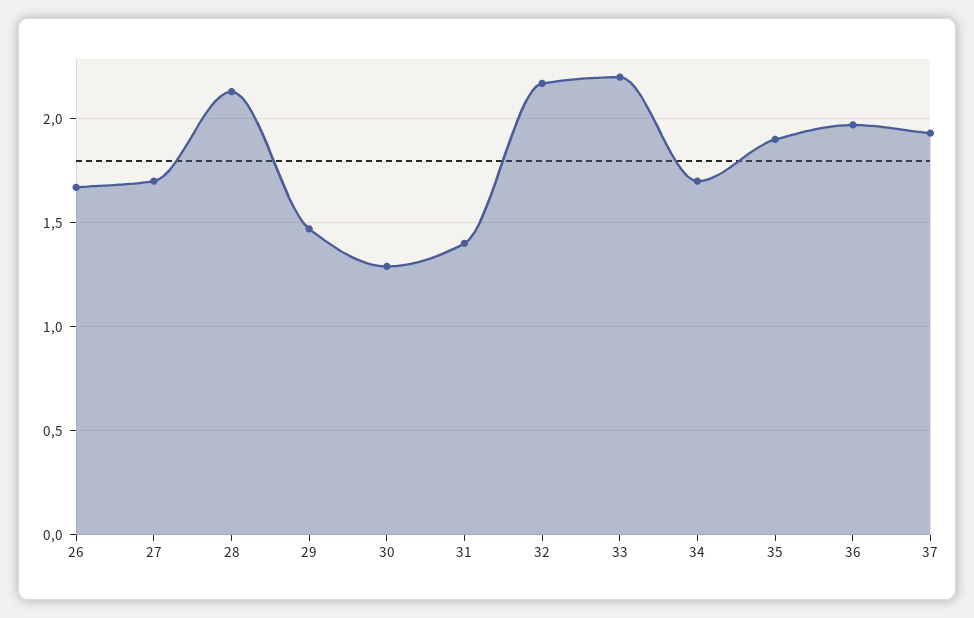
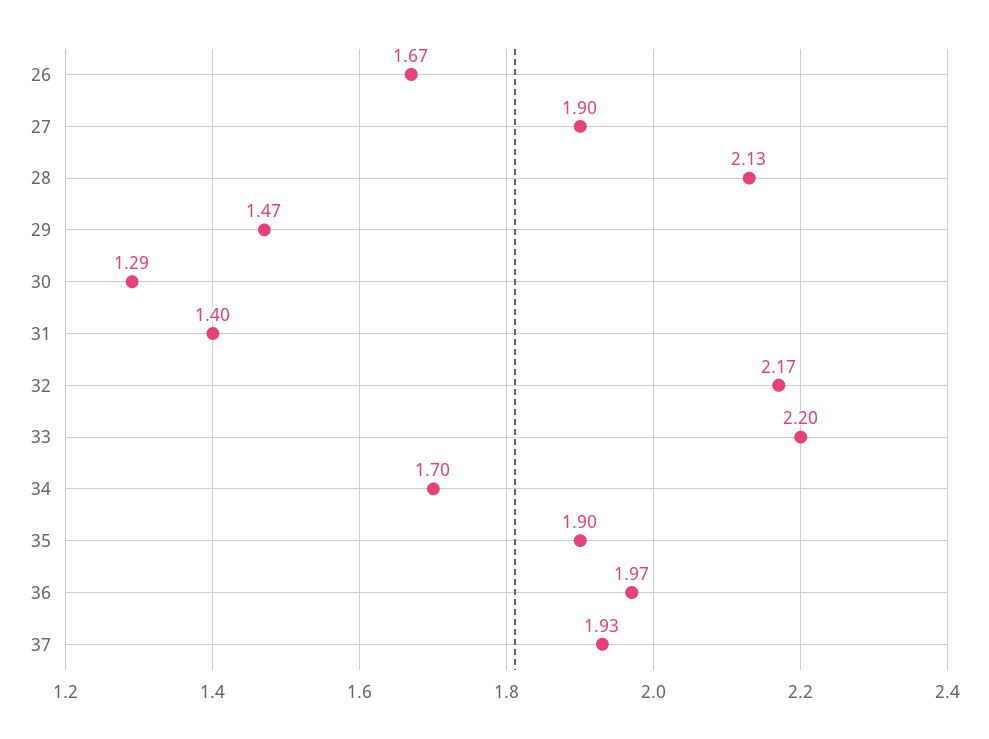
  {
    "26": 1.67,
-   "27": 1.7,
+   "27": 1.9,
    "28": 2.13,
    "29": 1.47,
    "30": 1.29,
    "31": 1.4,
    "32": 2.17,
    "33": 2.2,
    "34": 1.7,
    "35": 1.9,
    "36": 1.97,
    "37": 1.93
  }

